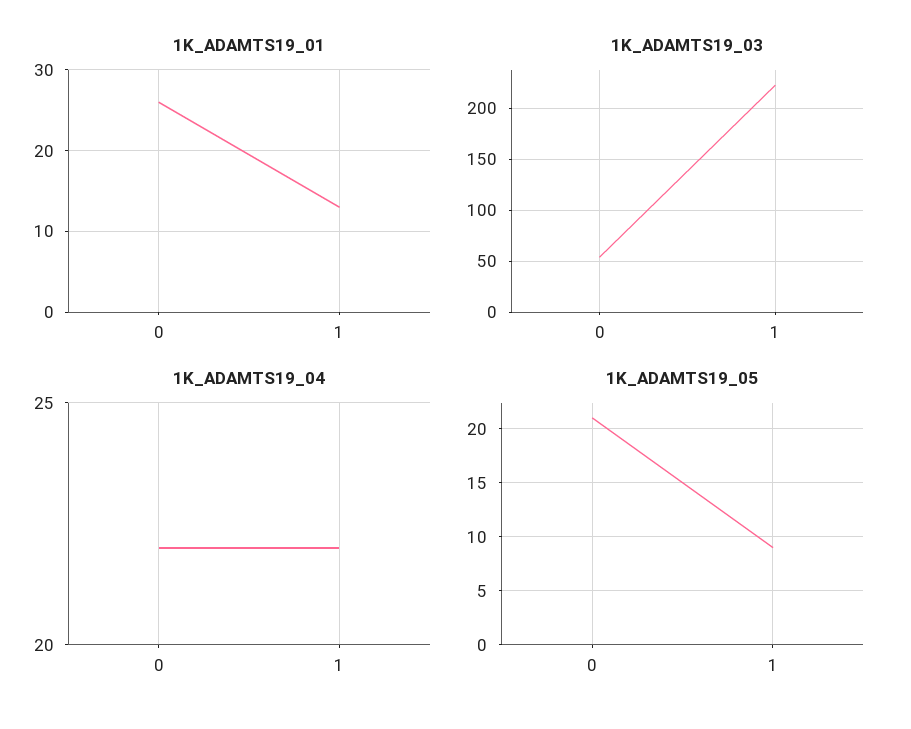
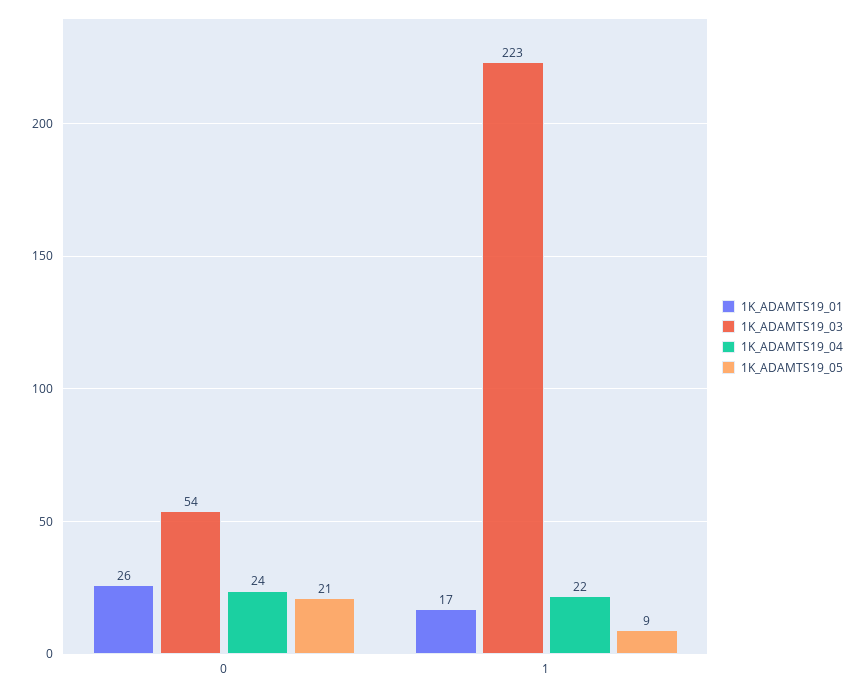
  {
    "1K_ADAMTS19_01": {
      "0": 26,
-     "1": 13
+     "1": 17
    },
    "1K_ADAMTS19_03": {
      "0": 54,
      "1": 223
    },
    "1K_ADAMTS19_04": {
-     "0": 22,
+     "0": 24,
      "1": 22
    },
    "1K_ADAMTS19_05": {
      "0": 21,
      "1": 9
    }
  }

